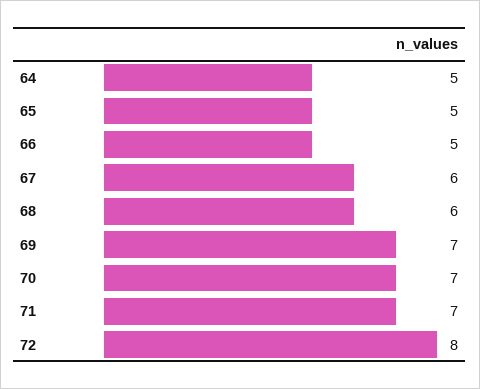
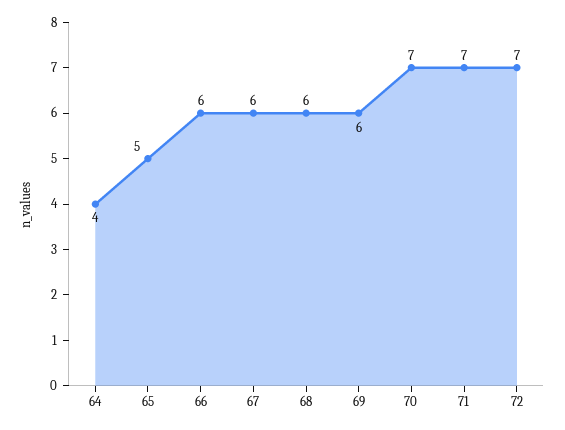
  {
-   "64": 5,
+   "64": 4,
    "65": 5,
-   "66": 5,
+   "66": 6,
    "67": 6,
    "68": 6,
-   "69": 7,
+   "69": 6,
    "70": 7,
    "71": 7,
-   "72": 8
+   "72": 7
  }

